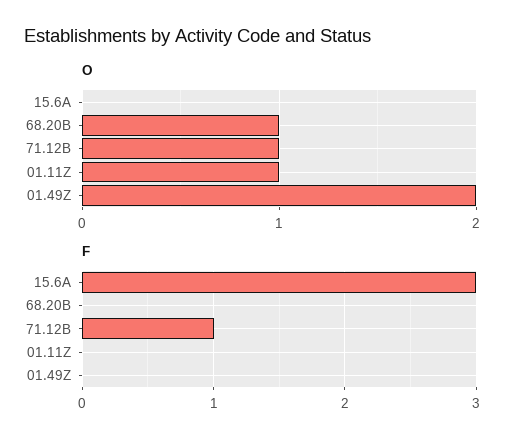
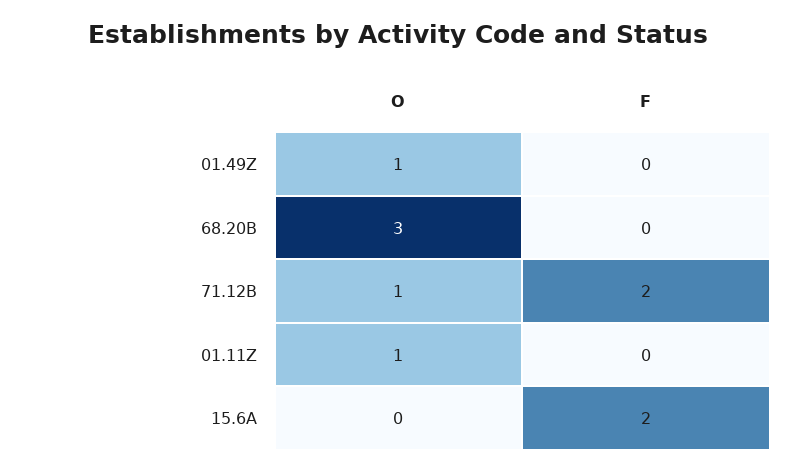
  {
    "O": {
      "15.6A": 0,
-     "68.20B": 1,
+     "68.20B": 3,
      "71.12B": 1,
      "01.11Z": 1,
-     "01.49Z": 2
+     "01.49Z": 1
    },
    "F": {
-     "15.6A": 3,
+     "15.6A": 2,
      "68.20B": 0,
-     "71.12B": 1,
+     "71.12B": 2,
      "01.11Z": 0,
      "01.49Z": 0
    }
  }

